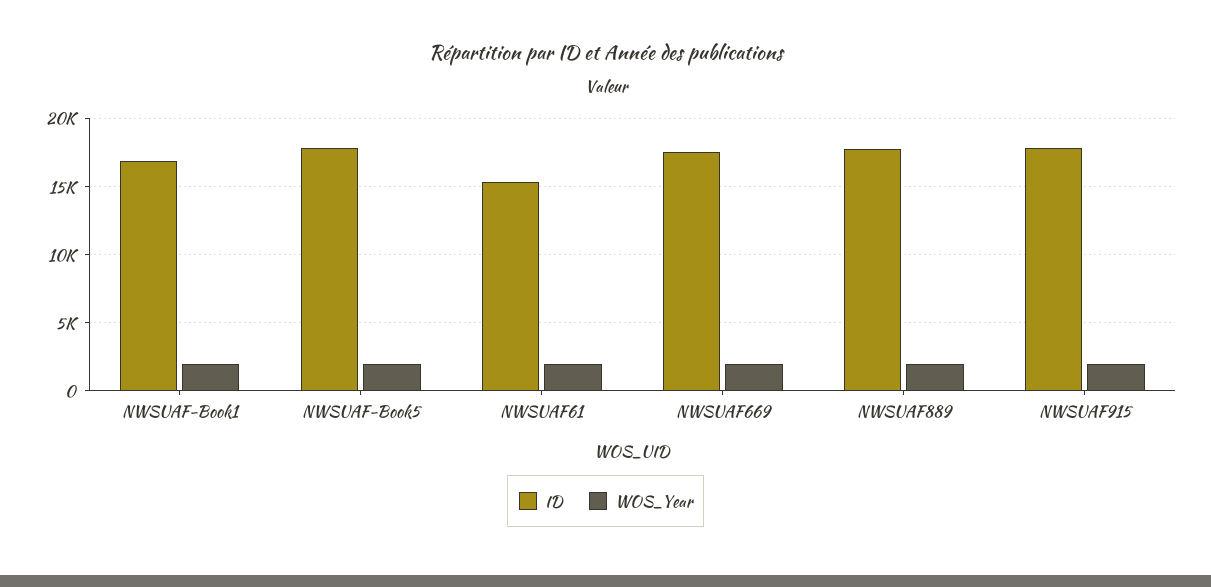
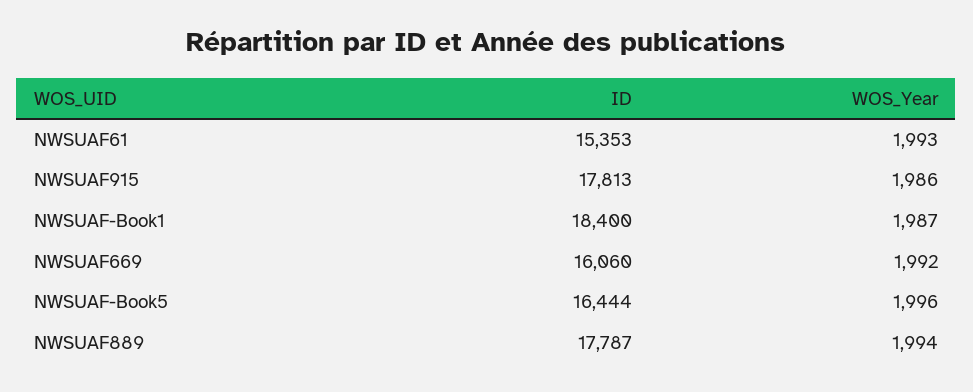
  {
    "ID": {
-     "NWSUAF-Book1": 17000,
+     "NWSUAF-Book1": 18400,
-     "NWSUAF-Book5": 18000,
+     "NWSUAF-Book5": 16444,
      "NWSUAF61": 15353,
-     "NWSUAF669": 17500,
+     "NWSUAF669": 16060,
      "NWSUAF889": 17787,
      "NWSUAF915": 17813
    },
    "WOS_Year": {
      "NWSUAF-Book1": 1987,
      "NWSUAF-Book5": 1996,
      "NWSUAF61": 1993,
      "NWSUAF669": 1992,
      "NWSUAF889": 1994,
      "NWSUAF915": 1986
    }
  }

